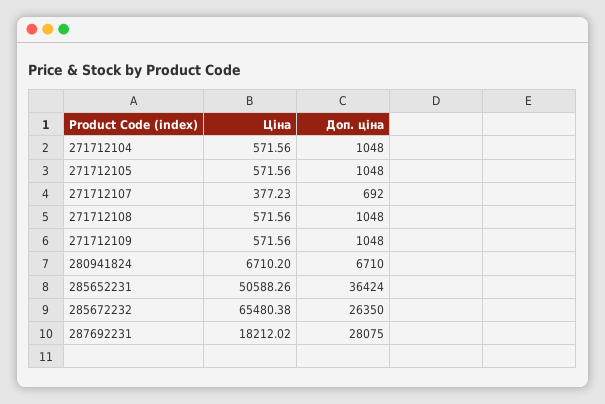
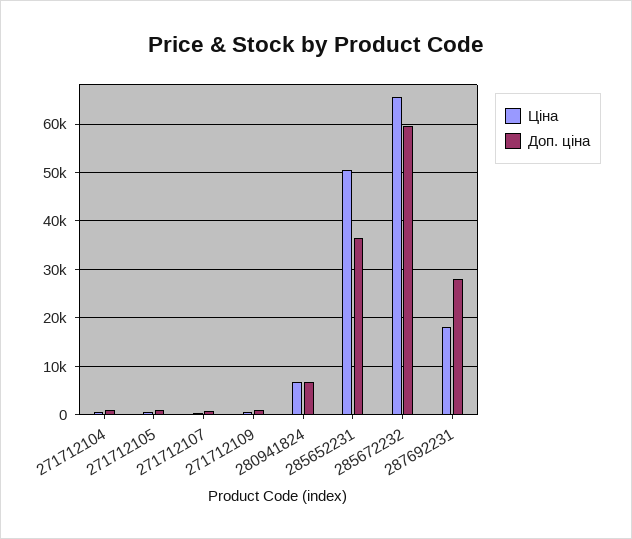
  {
    "Ціна": {
      "271712104": 571.56,
      "271712105": 571.56,
      "271712107": 377.23,
-     "271712108": 571.56,
      "271712109": 571.56,
      "280941824": 6710.2,
      "285652231": 50588.26,
      "285672232": 65480.38,
      "287692231": 18212.02
    },
    "Доп. ціна": {
      "271712104": 1048,
      "271712105": 1048,
      "271712107": 692,
-     "271712108": 1048,
      "271712109": 1048,
      "280941824": 6710,
      "285652231": 36424,
-     "285672232": 26350,
+     "285672232": 60000,
      "287692231": 28075
    }
  }

